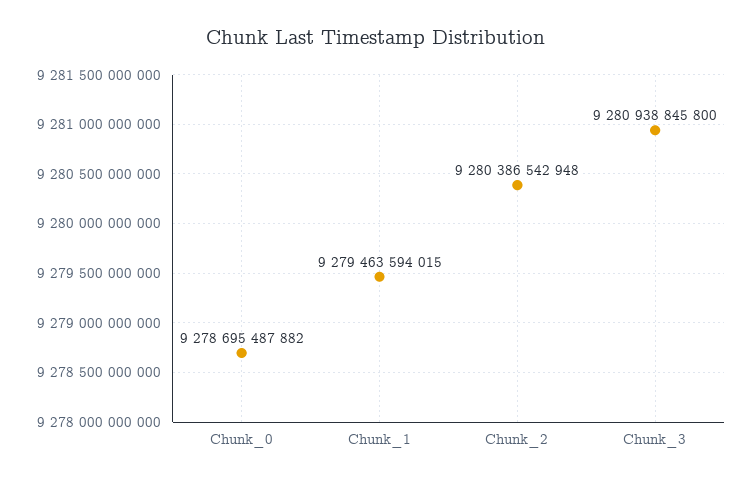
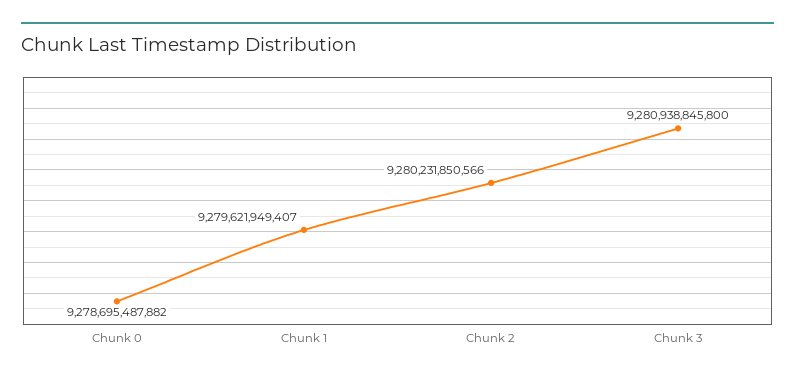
  {
    "Chunk_0": 9278695487882,
-   "Chunk_1": 9279463594015,
+   "Chunk_1": 9279621949407,
-   "Chunk_2": 9280386542948,
+   "Chunk_2": 9280231850566,
    "Chunk_3": 9280938845800
  }

